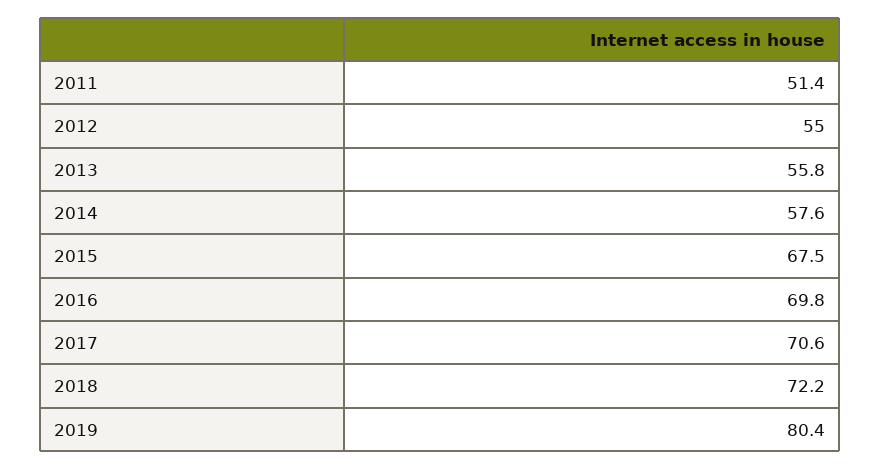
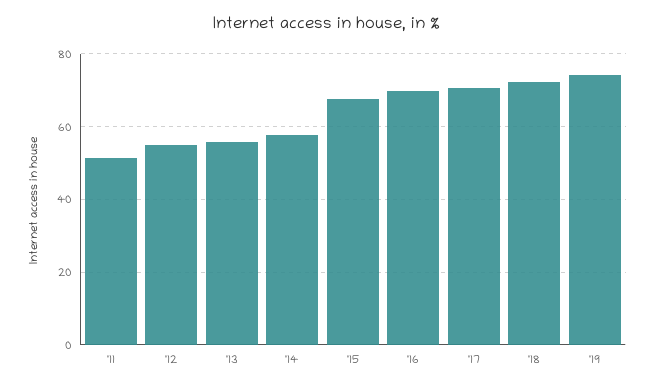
  {
    "2011": 51.4,
    "2012": 55,
    "2013": 55.8,
    "2014": 57.6,
    "2015": 67.5,
    "2016": 69.8,
    "2017": 70.6,
    "2018": 72.2,
-   "2019": 80.4
+   "2019": 74
  }

